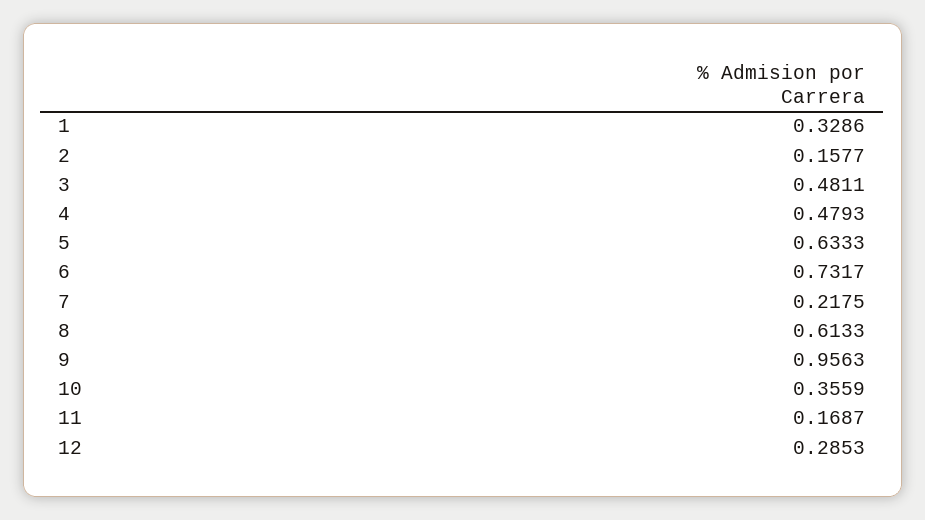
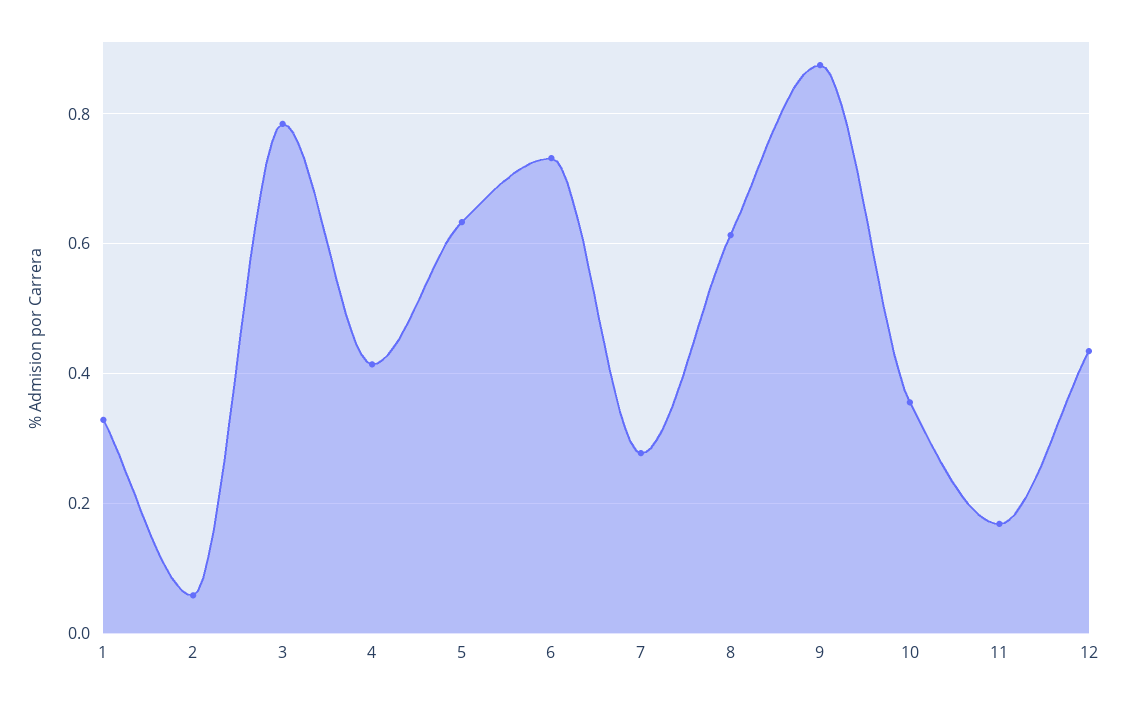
  {
    "1": 0.3286,
-   "2": 0.1577,
+   "2": 0.06,
-   "3": 0.4811,
+   "3": 0.78,
-   "4": 0.4793,
+   "4": 0.42,
    "5": 0.6333,
    "6": 0.7317,
-   "7": 0.2175,
+   "7": 0.28,
    "8": 0.6133,
-   "9": 0.9563,
+   "9": 0.88,
    "10": 0.3559,
    "11": 0.1687,
-   "12": 0.2853
+   "12": 0.44
  }

